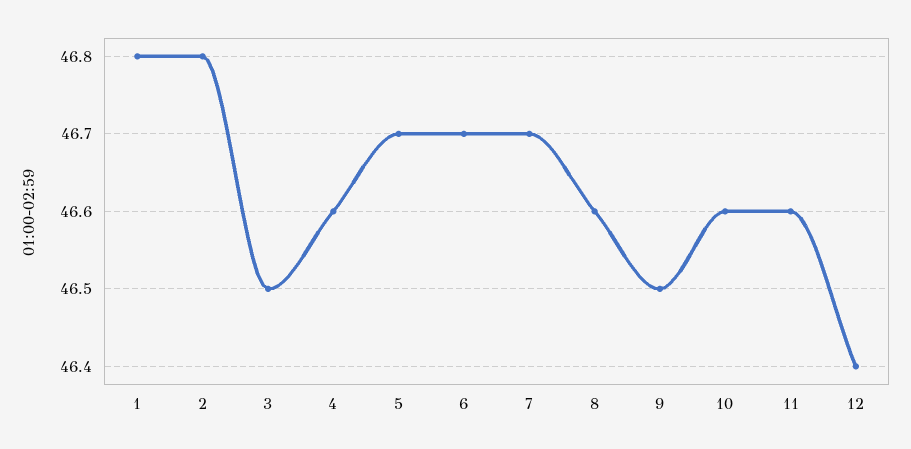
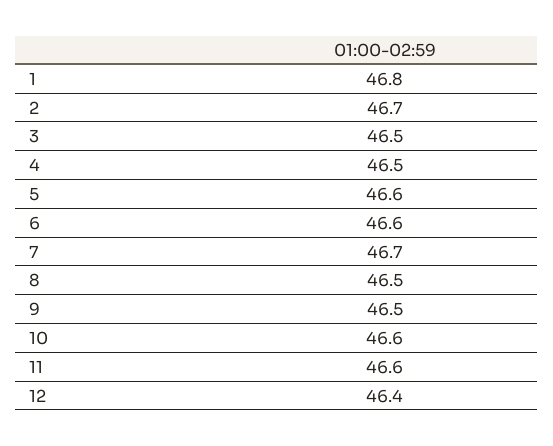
  {
    "1": 46.8,
-   "2": 46.8,
+   "2": 46.7,
    "3": 46.5,
-   "4": 46.6,
+   "4": 46.5,
-   "5": 46.7,
+   "5": 46.6,
-   "6": 46.7,
+   "6": 46.6,
    "7": 46.7,
-   "8": 46.6,
+   "8": 46.5,
    "9": 46.5,
    "10": 46.6,
    "11": 46.6,
    "12": 46.4
  }

